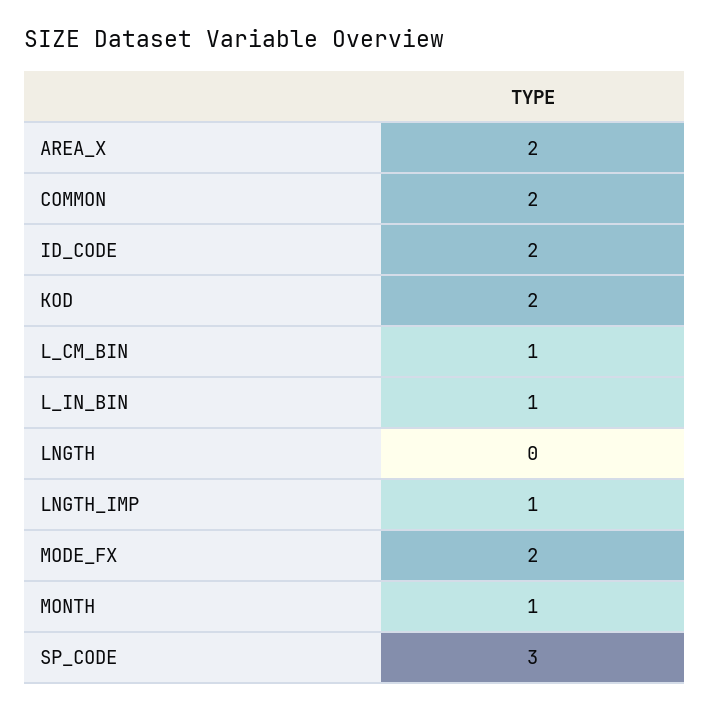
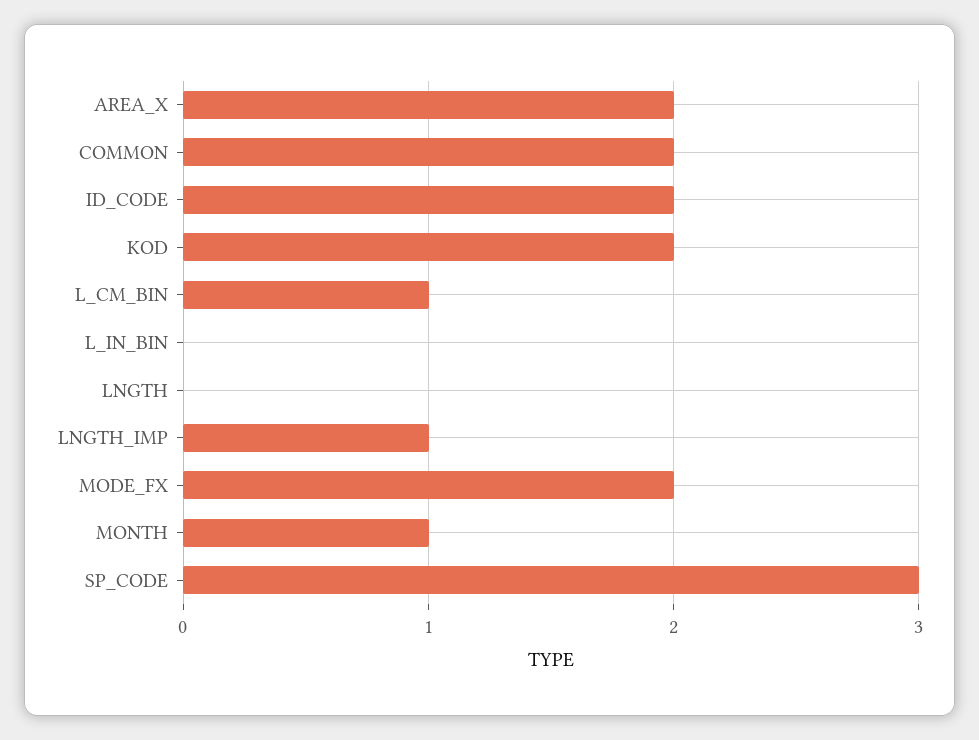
  {
    "AREA_X": 2,
    "COMMON": 2,
    "ID_CODE": 2,
    "KOD": 2,
    "L_CM_BIN": 1,
-   "L_IN_BIN": 1,
+   "L_IN_BIN": 0,
    "LNGTH": 0,
    "LNGTH_IMP": 1,
    "MODE_FX": 2,
    "MONTH": 1,
    "SP_CODE": 3
  }

